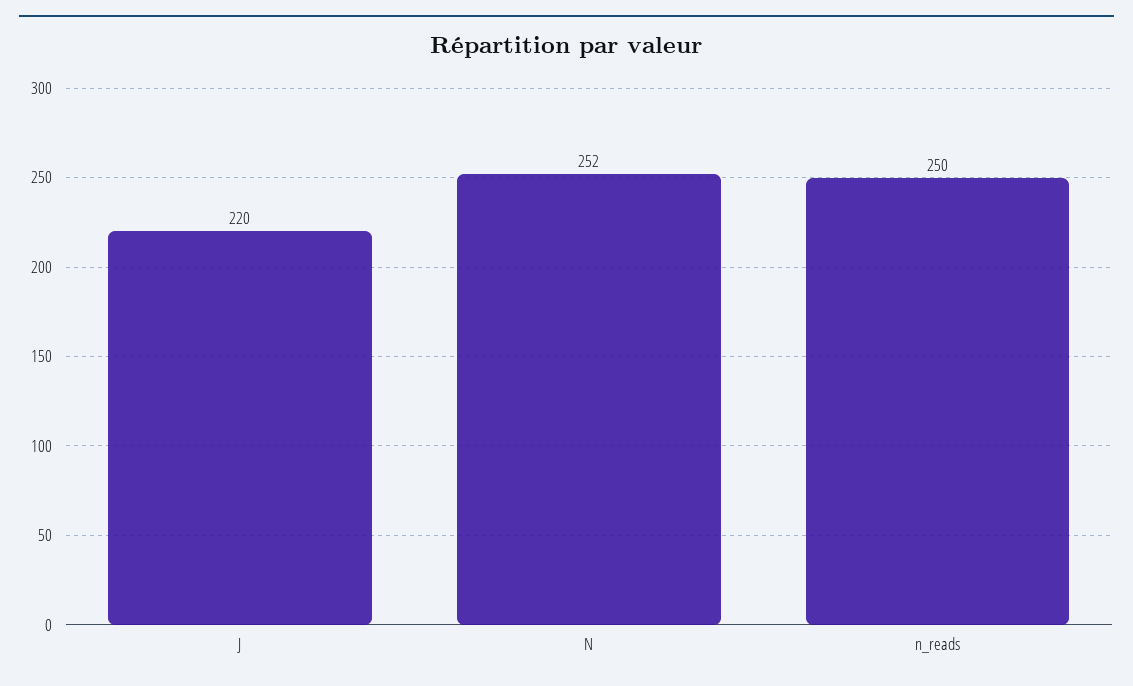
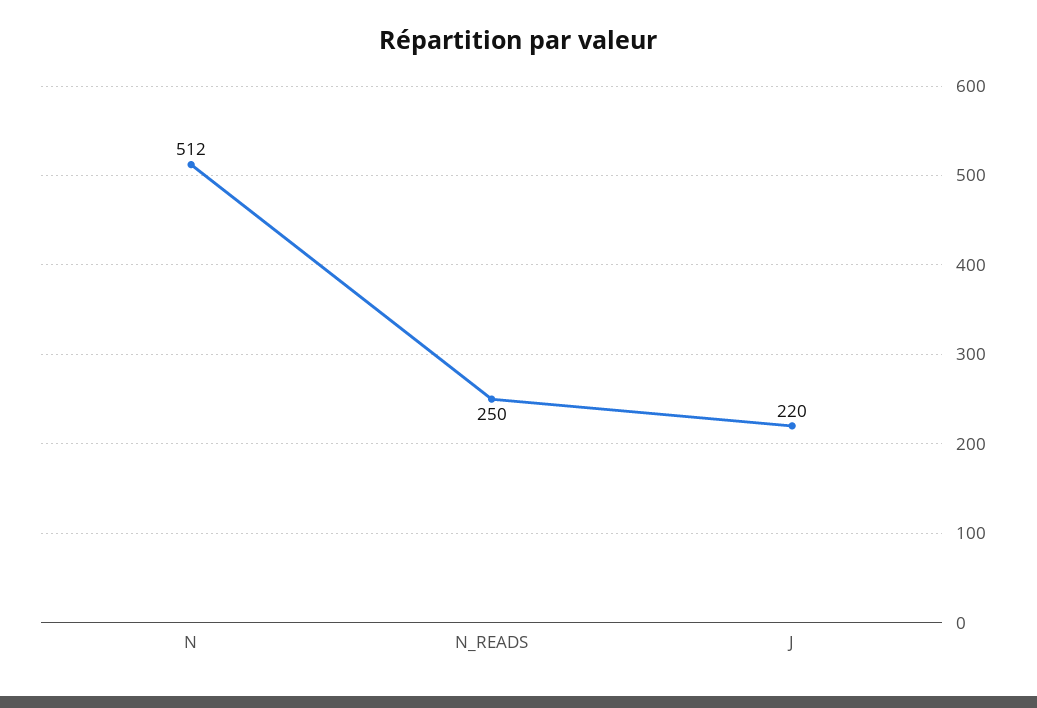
  {
    "J": 220,
-   "N": 252,
+   "N": 512,
    "n_reads": 250
  }

